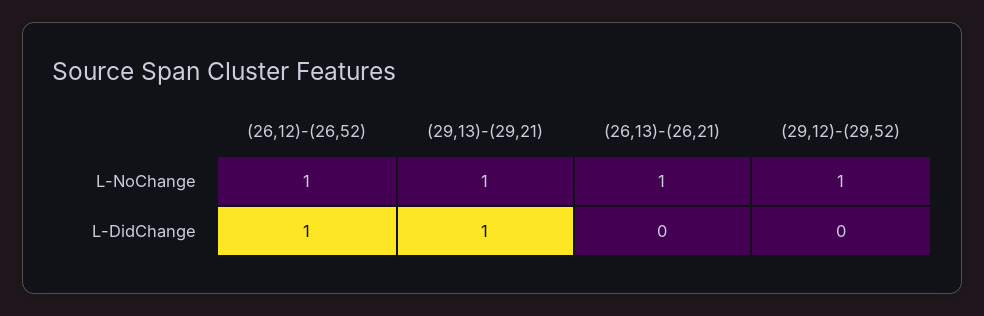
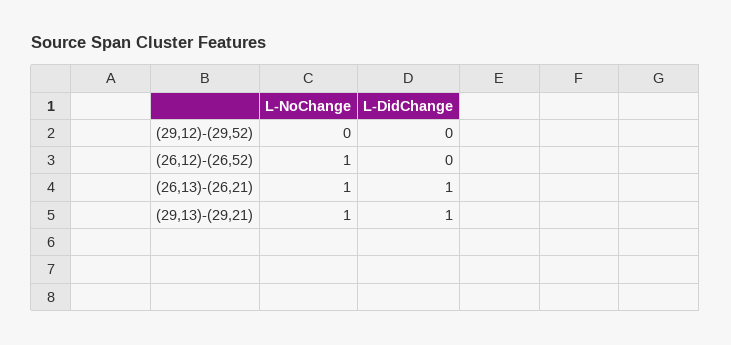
  {
    "(26,12)-(26,52)": {
      "L-NoChange": 1,
-     "L-DidChange": 1
+     "L-DidChange": 0
    },
    "(29,13)-(29,21)": {
      "L-NoChange": 1,
      "L-DidChange": 1
    },
    "(26,13)-(26,21)": {
      "L-NoChange": 1,
-     "L-DidChange": 0
+     "L-DidChange": 1
    },
    "(29,12)-(29,52)": {
-     "L-NoChange": 1,
+     "L-NoChange": 0,
      "L-DidChange": 0
    }
  }

